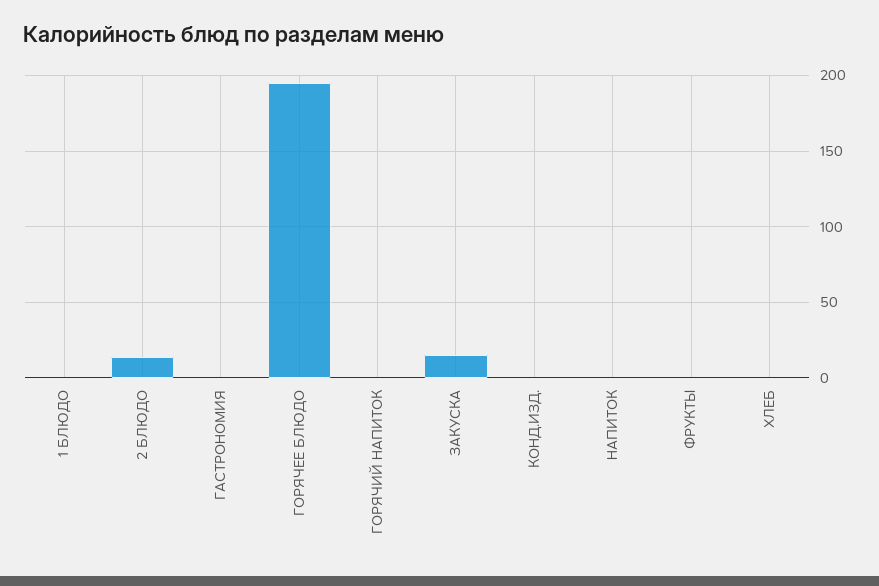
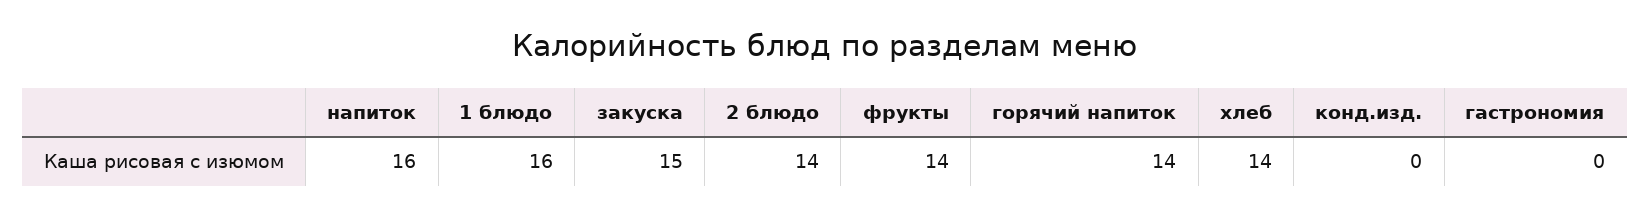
  {
-   "1 БЛЮДО": 0,
+   "1 БЛЮДО": 16,
    "2 БЛЮДО": 14,
    "ГАСТРОНОМИЯ": 0,
-   "ГОРЯЧЕЕ БЛЮДО": 195,
-   "ГОРЯЧИЙ НАПИТОК": 0,
+   "ГОРЯЧИЙ НАПИТОК": 14,
    "ЗАКУСКА": 15,
    "КОНД.ИЗД.": 0,
-   "НАПИТОК": 0,
+   "НАПИТОК": 16,
-   "ФРУКТЫ": 0,
+   "ФРУКТЫ": 14,
-   "ХЛЕБ": 0
+   "ХЛЕБ": 14
  }

